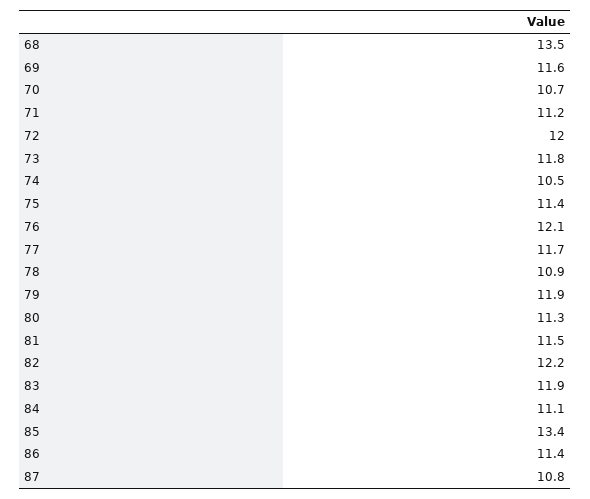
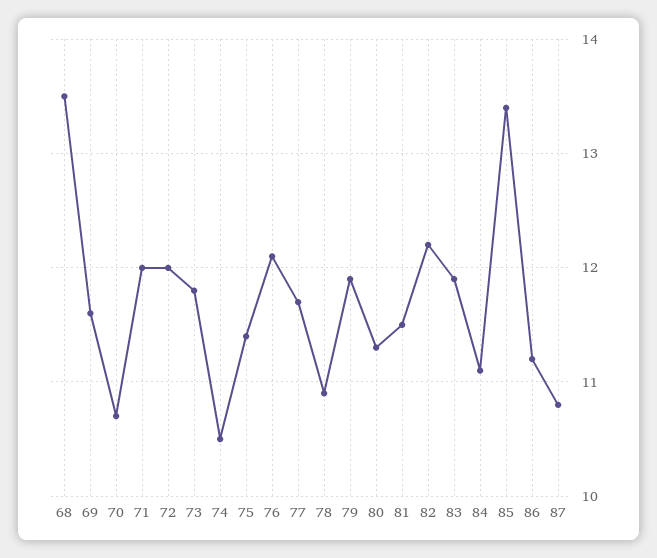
  {
    "68": 13.5,
    "69": 11.6,
    "70": 10.7,
-   "71": 11.2,
+   "71": 12,
    "72": 12,
    "73": 11.8,
    "74": 10.5,
    "75": 11.4,
    "76": 12.1,
    "77": 11.7,
    "78": 10.9,
    "79": 11.9,
    "80": 11.3,
    "81": 11.5,
    "82": 12.2,
    "83": 11.9,
    "84": 11.1,
    "85": 13.4,
-   "86": 11.4,
+   "86": 11.2,
    "87": 10.8
  }

